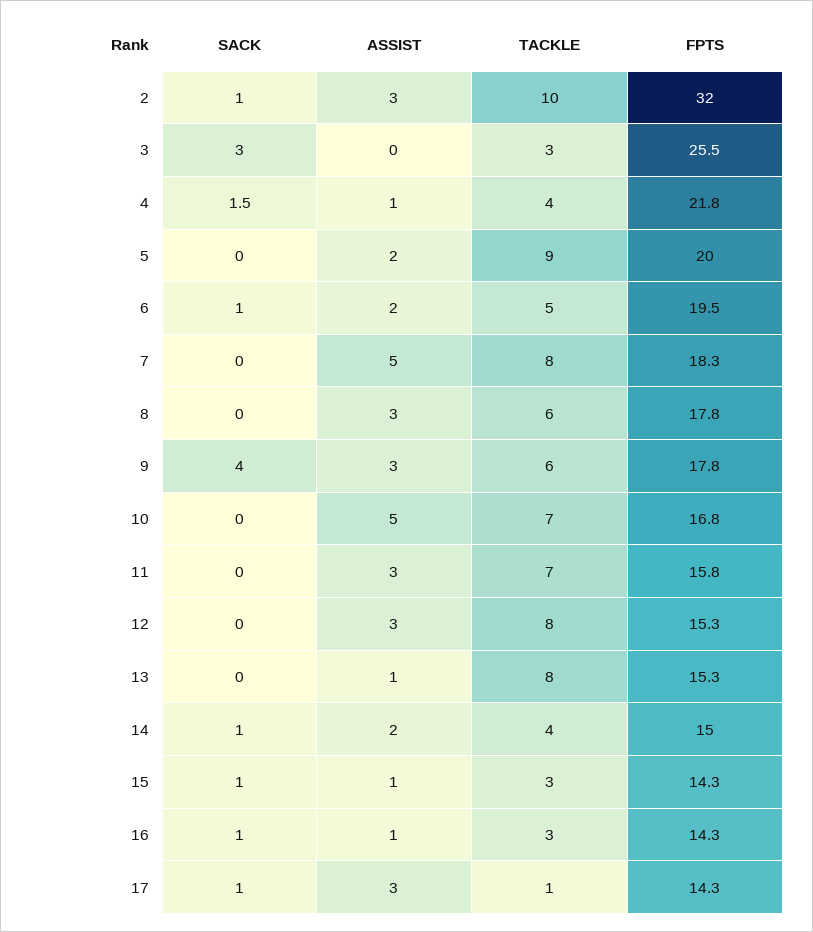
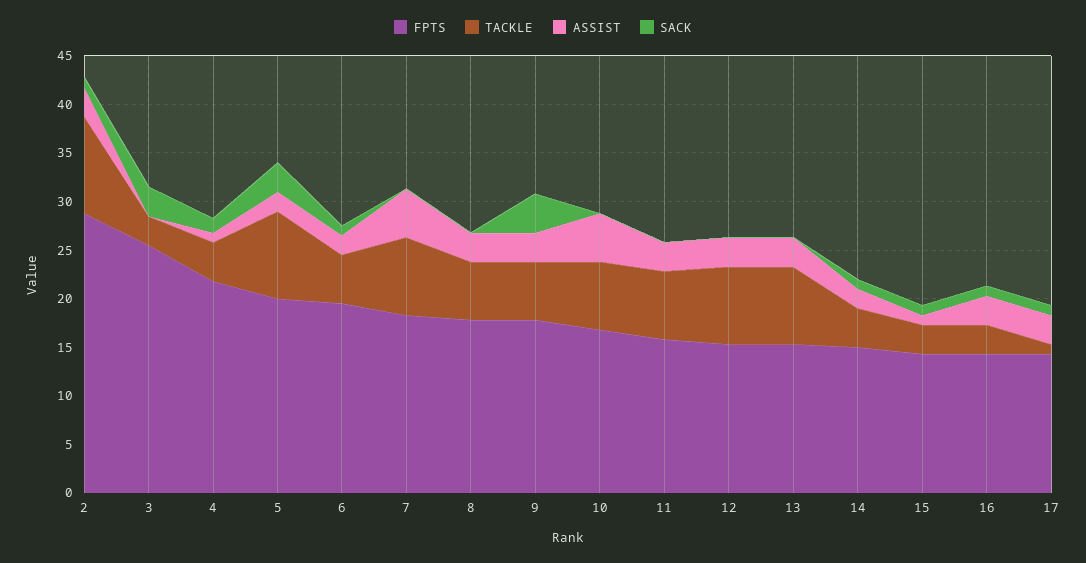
  {
    "SACK": {
      "2": 1,
      "3": 3,
      "4": 1.5,
-     "5": 0,
+     "5": 3,
      "6": 1,
      "7": 0,
      "8": 0,
      "9": 4,
      "10": 0,
      "11": 0,
      "12": 0,
      "13": 0,
      "14": 1,
      "15": 1,
      "16": 1,
      "17": 1
    },
    "ASSIST": {
      "2": 3,
      "3": 0,
      "4": 1,
      "5": 2,
      "6": 2,
      "7": 5,
      "8": 3,
      "9": 3,
      "10": 5,
      "11": 3,
      "12": 3,
-     "13": 1,
+     "13": 3,
      "14": 2,
      "15": 1,
-     "16": 1,
+     "16": 3,
      "17": 3
    },
    "TACKLE": {
      "2": 10,
      "3": 3,
      "4": 4,
      "5": 9,
      "6": 5,
      "7": 8,
      "8": 6,
      "9": 6,
      "10": 7,
      "11": 7,
      "12": 8,
      "13": 8,
      "14": 4,
      "15": 3,
      "16": 3,
      "17": 1
    },
    "FPTS": {
-     "2": 32,
+     "2": 29,
      "3": 25.5,
      "4": 21.8,
      "5": 20,
      "6": 19.5,
      "7": 18.3,
      "8": 17.8,
      "9": 17.8,
      "10": 16.8,
      "11": 15.8,
      "12": 15.3,
      "13": 15.3,
      "14": 15,
      "15": 14.3,
      "16": 14.3,
      "17": 14.3
    }
  }

